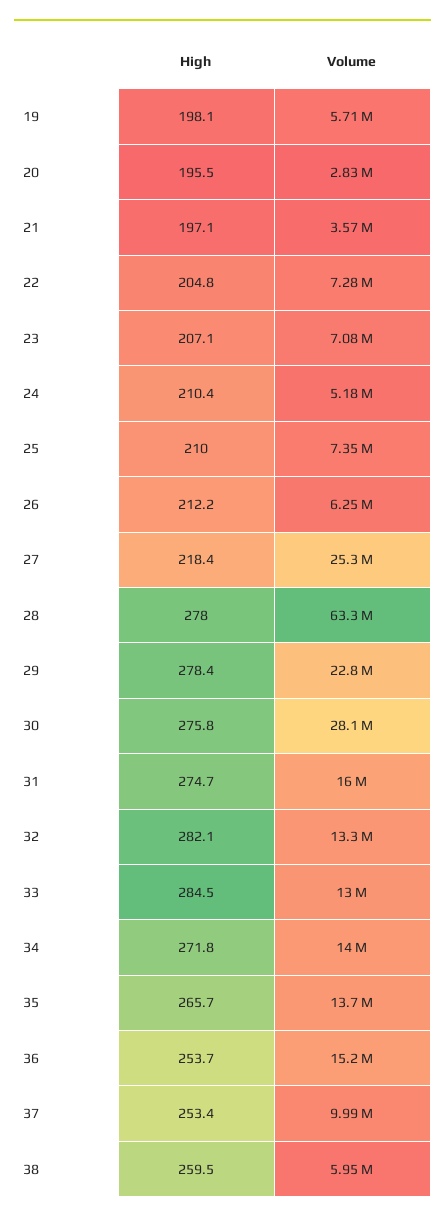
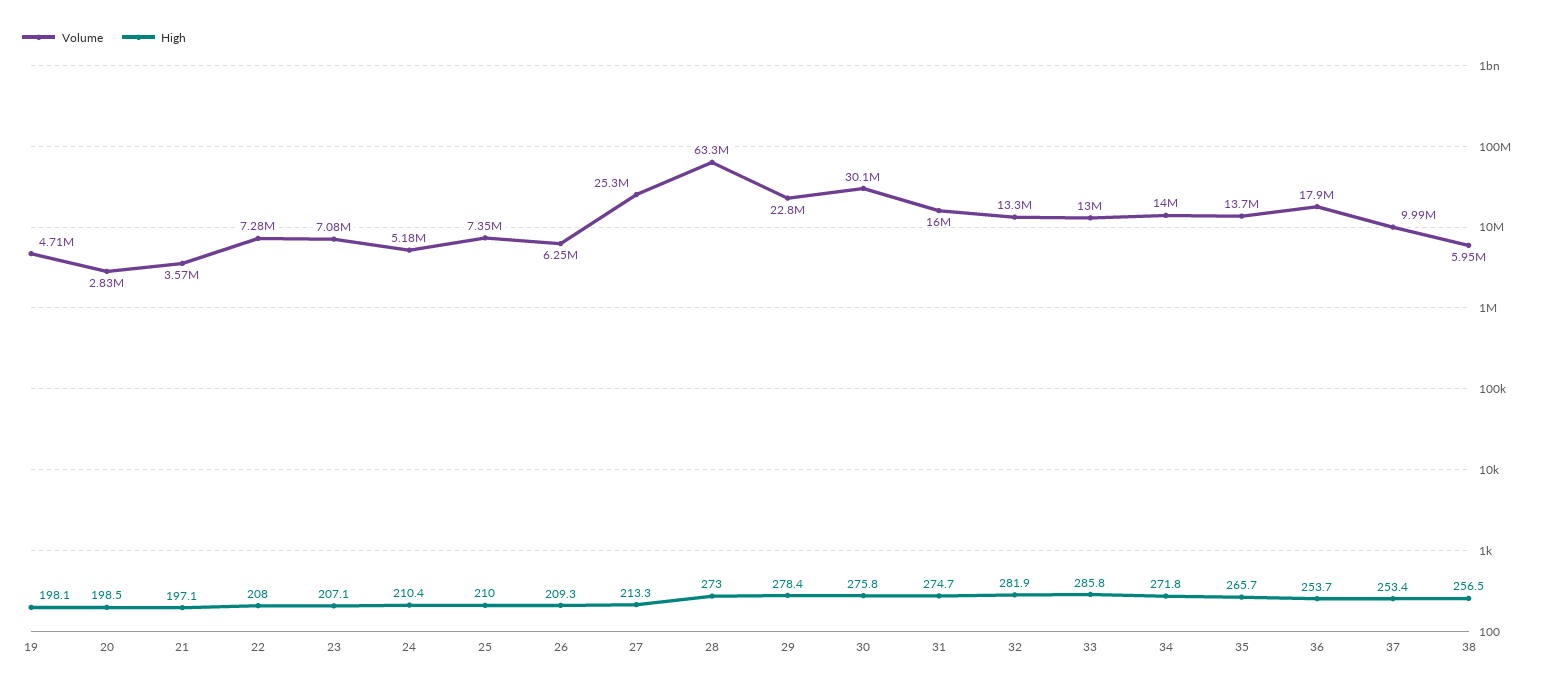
  {
    "High": {
      "19": 198.1,
-     "20": 195.5,
+     "20": 198.5,
      "21": 197.1,
-     "22": 204.8,
+     "22": 208,
      "23": 207.1,
      "24": 210.4,
      "25": 210,
-     "26": 212.2,
+     "26": 209.3,
-     "27": 218.4,
+     "27": 213.3,
-     "28": 278,
+     "28": 273,
      "29": 278.4,
      "30": 275.8,
      "31": 274.7,
-     "32": 282.1,
+     "32": 281.9,
-     "33": 284.5,
+     "33": 285.8,
      "34": 271.8,
      "35": 265.7,
      "36": 253.7,
      "37": 253.4,
-     "38": 259.5
+     "38": 256.5
    },
    "Volume": {
-     "19": 5710000,
+     "19": 4710000,
      "20": 2830000,
      "21": 3570000,
      "22": 7280000,
      "23": 7080000,
      "24": 5180000,
      "25": 7350000,
      "26": 6250000,
      "27": 25300000,
      "28": 63300000,
      "29": 22800000,
-     "30": 28100000,
+     "30": 30100000,
      "31": 16000000,
      "32": 13300000,
      "33": 13000000,
      "34": 14000000,
      "35": 13700000,
-     "36": 15200000,
+     "36": 17900000,
      "37": 9990000,
      "38": 5950000
    }
  }

